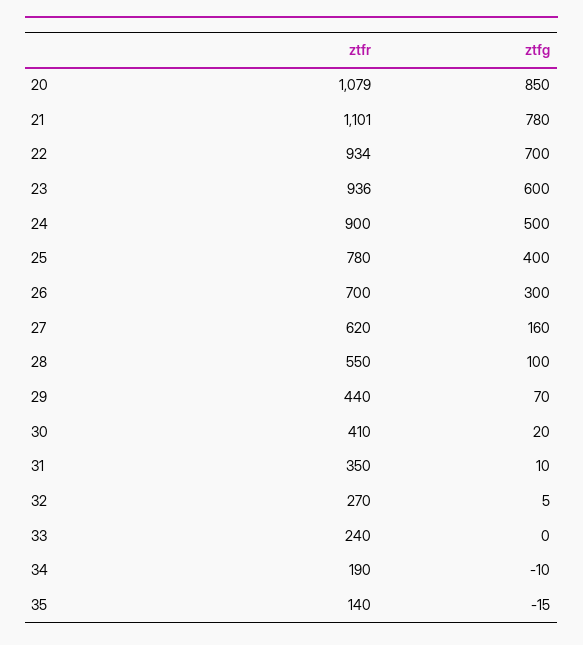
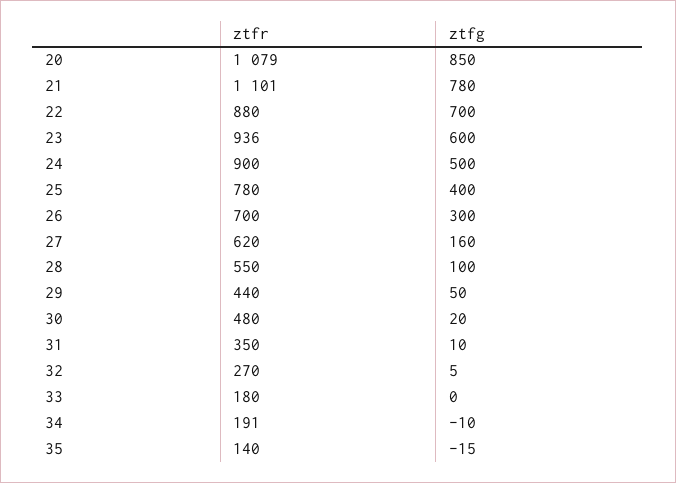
  {
    "ztfr": {
      "20": 1079,
      "21": 1101,
-     "22": 934,
+     "22": 880,
      "23": 936,
      "24": 900,
      "25": 780,
      "26": 700,
      "27": 620,
      "28": 550,
      "29": 440,
-     "30": 410,
+     "30": 480,
      "31": 350,
      "32": 270,
-     "33": 240,
+     "33": 180,
-     "34": 190,
+     "34": 191,
      "35": 140
    },
    "ztfg": {
      "20": 850,
      "21": 780,
      "22": 700,
      "23": 600,
      "24": 500,
      "25": 400,
      "26": 300,
      "27": 160,
      "28": 100,
-     "29": 70,
+     "29": 50,
      "30": 20,
      "31": 10,
      "32": 5,
      "33": 0,
      "34": -10,
      "35": -15
    }
  }

